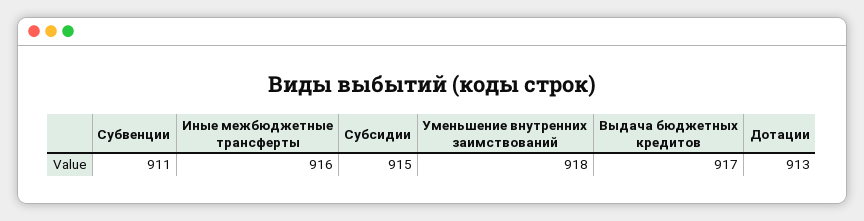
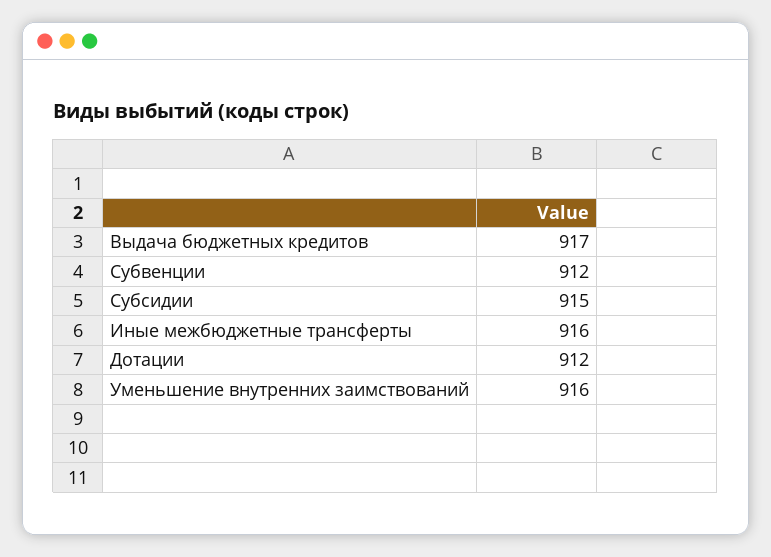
  {
-   "Субвенции": 911,
+   "Субвенции": 912,
    "Иные межбюджетные трансферты": 916,
    "Субсидии": 915,
-   "Уменьшение внутренних заимствований": 918,
+   "Уменьшение внутренних заимствований": 916,
    "Выдача бюджетных кредитов": 917,
-   "Дотации": 913
+   "Дотации": 912
  }

